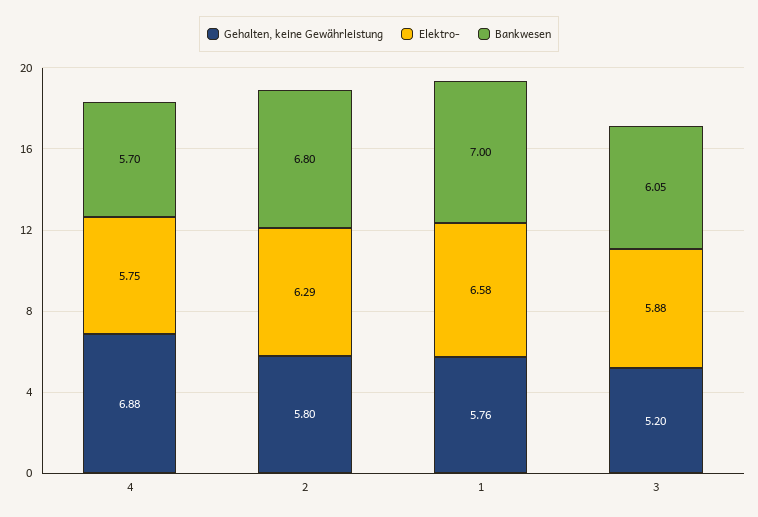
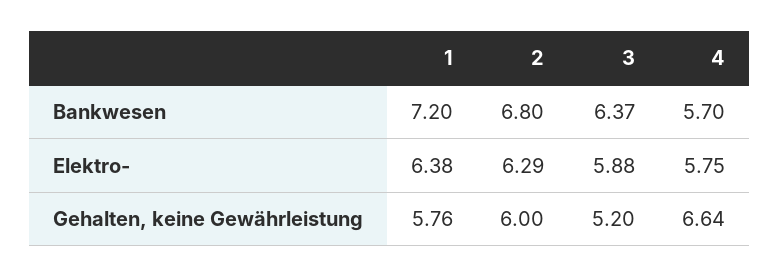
  {
    "Gehalten, keine Gewährleistung": {
-     "4": 6.88,
+     "4": 6.64,
-     "2": 5.8,
+     "2": 6,
      "1": 5.76,
      "3": 5.2
    },
    "Elektro-": {
      "4": 5.75,
      "2": 6.29,
-     "1": 6.58,
+     "1": 6.38,
      "3": 5.88
    },
    "Bankwesen": {
      "4": 5.7,
      "2": 6.8,
-     "1": 7,
+     "1": 7.2,
-     "3": 6.05
+     "3": 6.37
    }
  }

